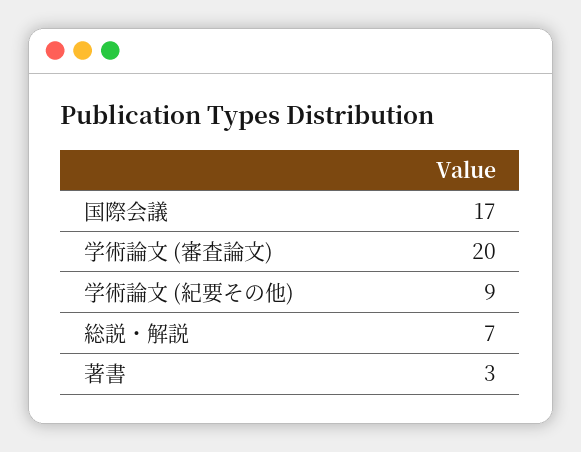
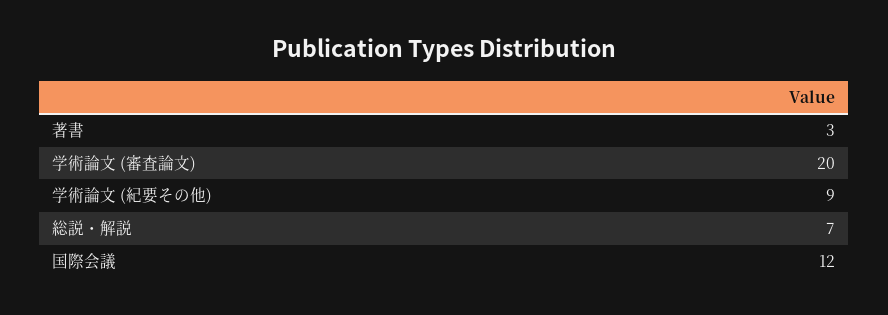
  {
-   "国際会議": 17,
+   "国際会議": 12,
    "学術論文 (審査論文)": 20,
    "学術論文 (紀要その他)": 9,
    "総説・解説": 7,
    "著書": 3
  }

